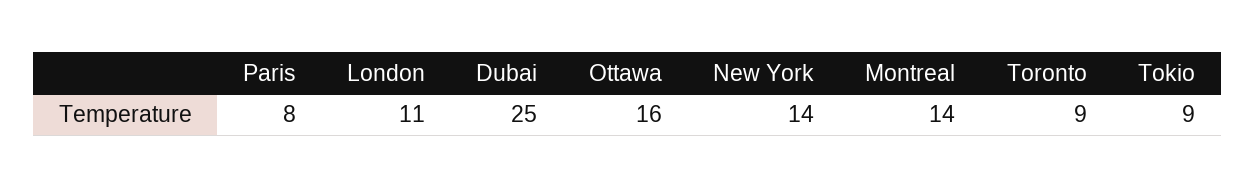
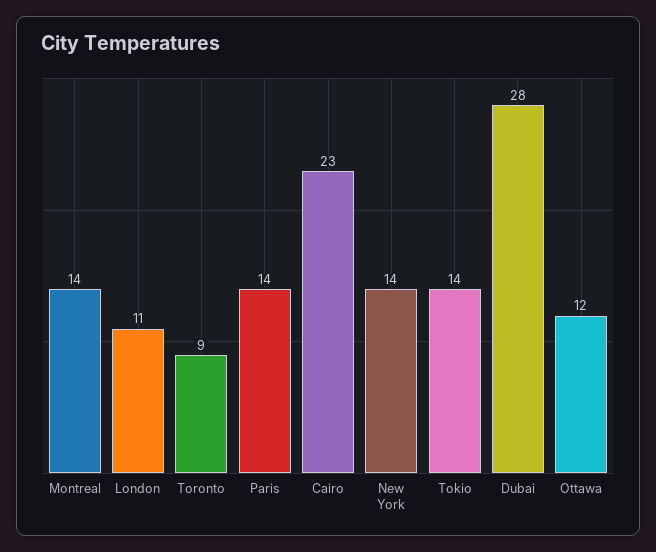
  {
-   "Paris": 8,
+   "Paris": 14,
    "London": 11,
-   "Dubai": 25,
+   "Dubai": 28,
-   "Ottawa": 16,
+   "Ottawa": 12,
    "New York": 14,
    "Montreal": 14,
    "Toronto": 9,
-   "Tokio": 9
+   "Tokio": 14,
+   "Cairo": 23
  }

